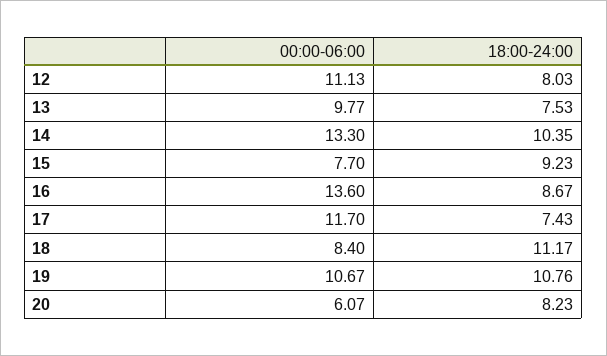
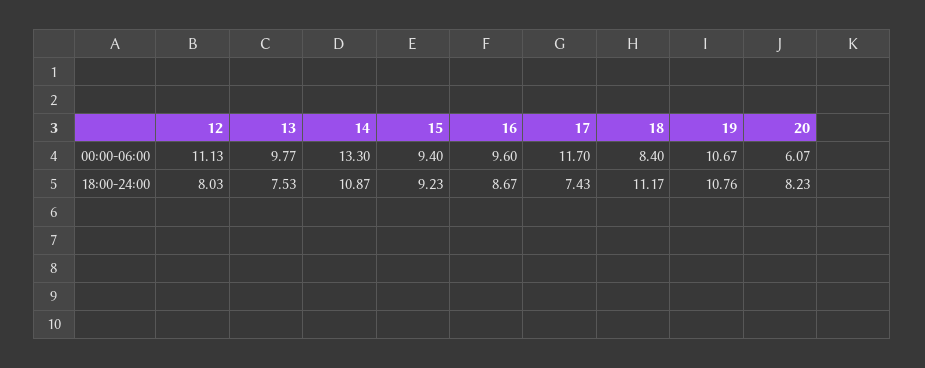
  {
    "00:00-06:00": {
      "12": 11.13,
      "13": 9.77,
      "14": 13.3,
-     "15": 7.7,
+     "15": 9.4,
-     "16": 13.6,
+     "16": 9.6,
      "17": 11.7,
      "18": 8.4,
      "19": 10.67,
      "20": 6.07
    },
    "18:00-24:00": {
      "12": 8.03,
      "13": 7.53,
-     "14": 10.35,
+     "14": 10.87,
      "15": 9.23,
      "16": 8.67,
      "17": 7.43,
      "18": 11.17,
      "19": 10.76,
      "20": 8.23
    }
  }

